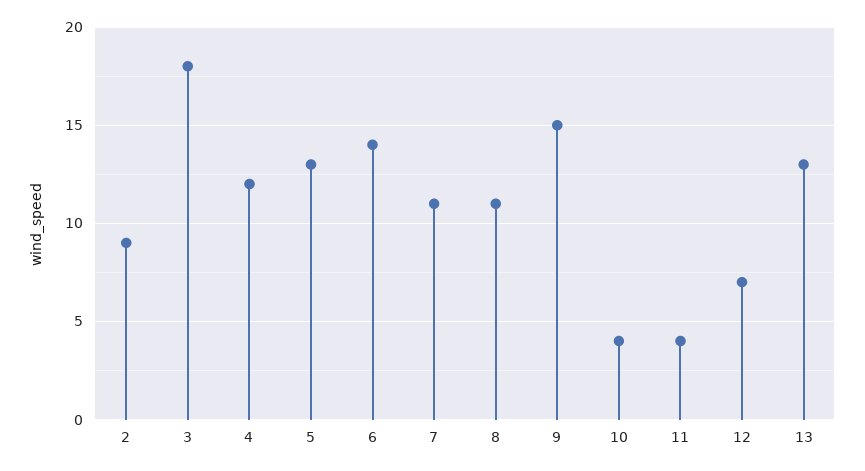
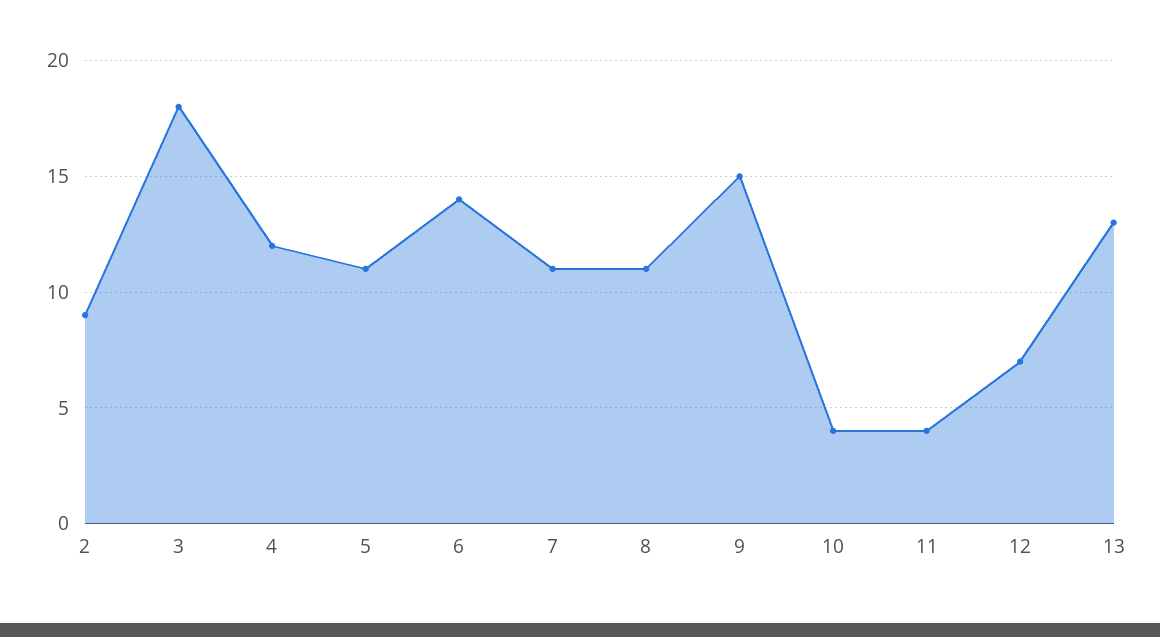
  {
    "2": 9,
    "3": 18,
    "4": 12,
-   "5": 13,
+   "5": 11,
    "6": 14,
    "7": 11,
    "8": 11,
    "9": 15,
    "10": 4,
    "11": 4,
    "12": 7,
    "13": 13
  }

